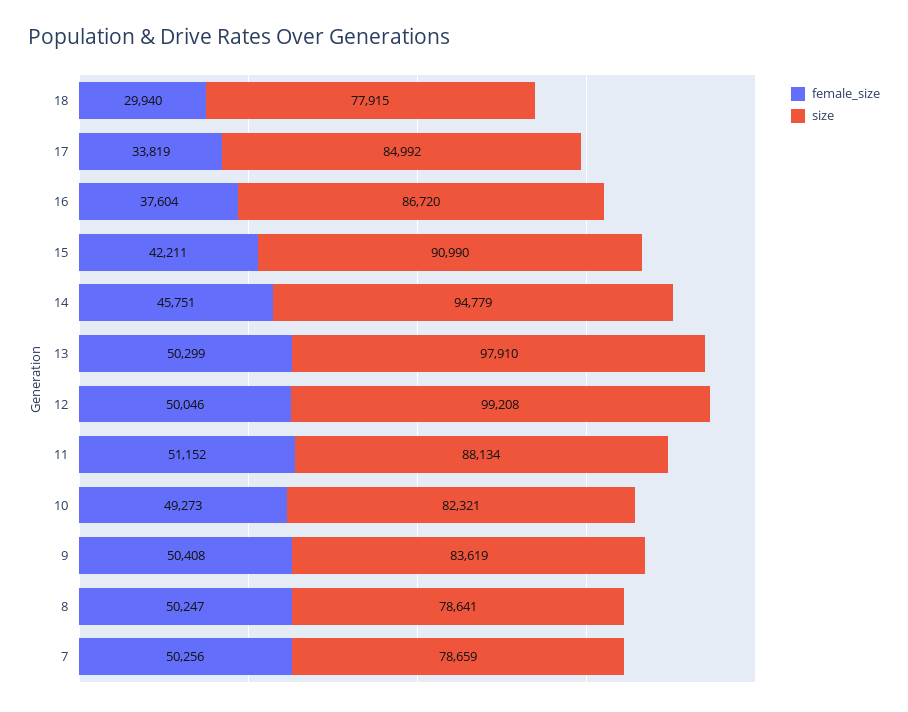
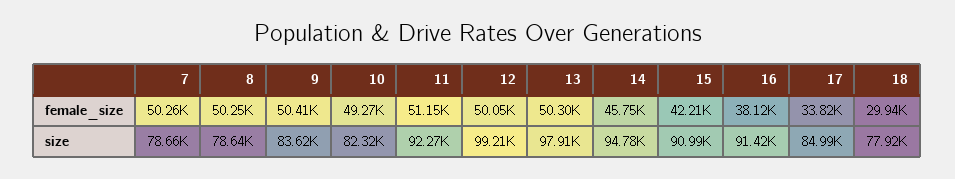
  {
    "female_size": {
      "18": 29940,
      "17": 33819,
-     "16": 37604,
+     "16": 38120,
      "15": 42211,
      "14": 45751,
      "13": 50299,
      "12": 50046,
      "11": 51152,
      "10": 49273,
      "9": 50408,
      "8": 50247,
      "7": 50256
    },
    "size": {
      "18": 77915,
      "17": 84992,
-     "16": 86720,
+     "16": 91420,
      "15": 90990,
      "14": 94779,
      "13": 97910,
      "12": 99208,
-     "11": 88134,
+     "11": 92270,
      "10": 82321,
      "9": 83619,
      "8": 78641,
      "7": 78659
    }
  }

